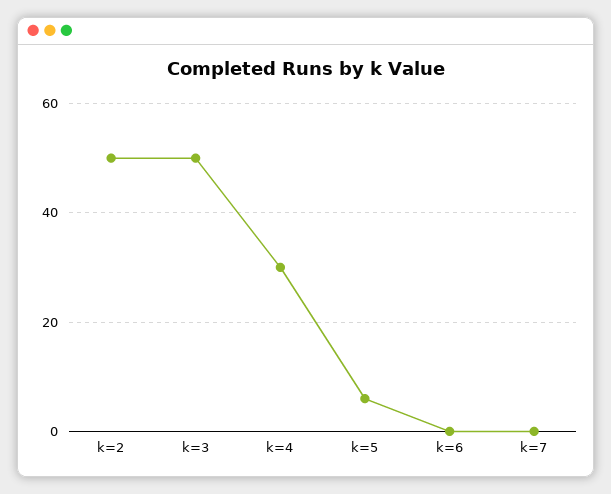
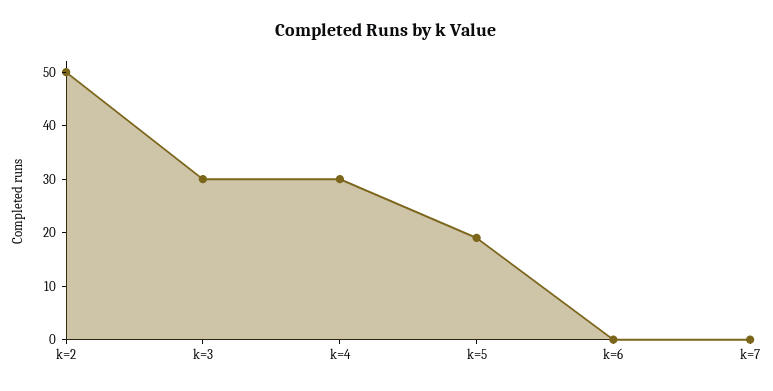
  {
    "k=2": 50,
-   "k=3": 50,
+   "k=3": 30,
    "k=4": 30,
-   "k=5": 5,
+   "k=5": 20,
    "k=6": 0,
    "k=7": 0
  }

